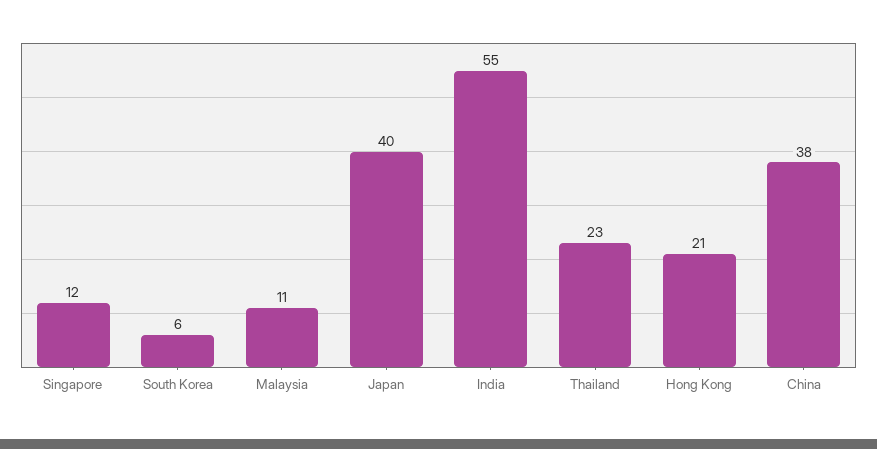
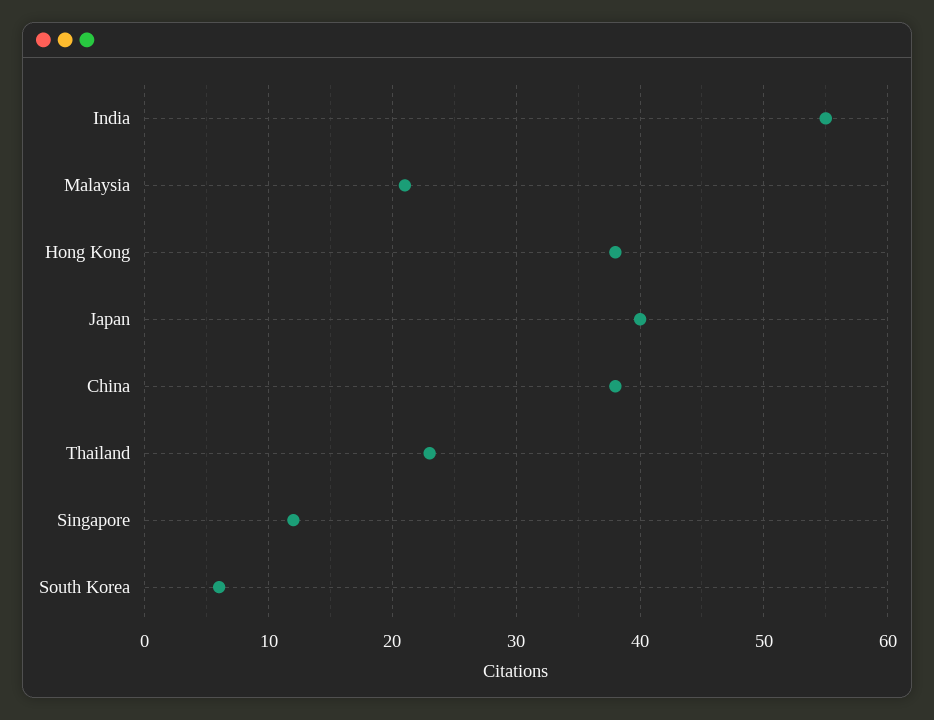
  {
    "Singapore": 12,
    "South Korea": 6,
-   "Malaysia": 11,
+   "Malaysia": 21,
    "Japan": 40,
    "India": 55,
    "Thailand": 23,
-   "Hong Kong": 21,
+   "Hong Kong": 38,
    "China": 38
  }

